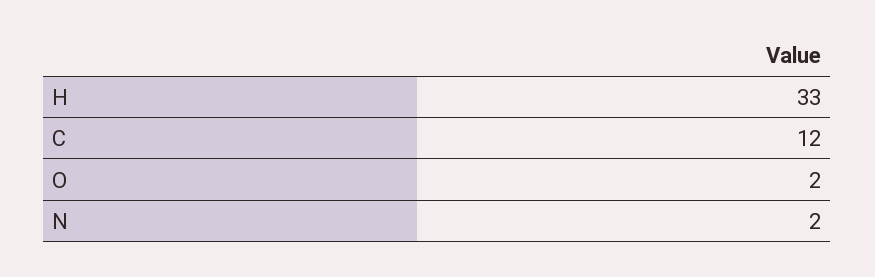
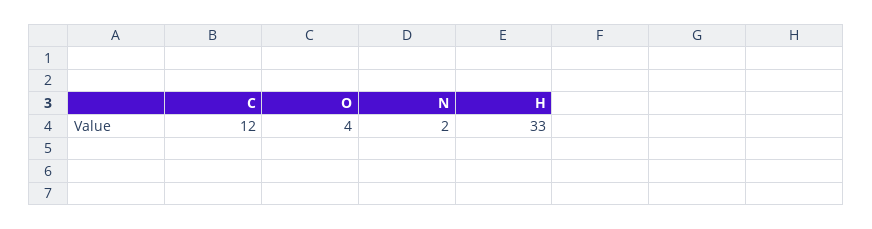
  {
    "H": 33,
    "C": 12,
-   "O": 2,
+   "O": 4,
    "N": 2
  }

